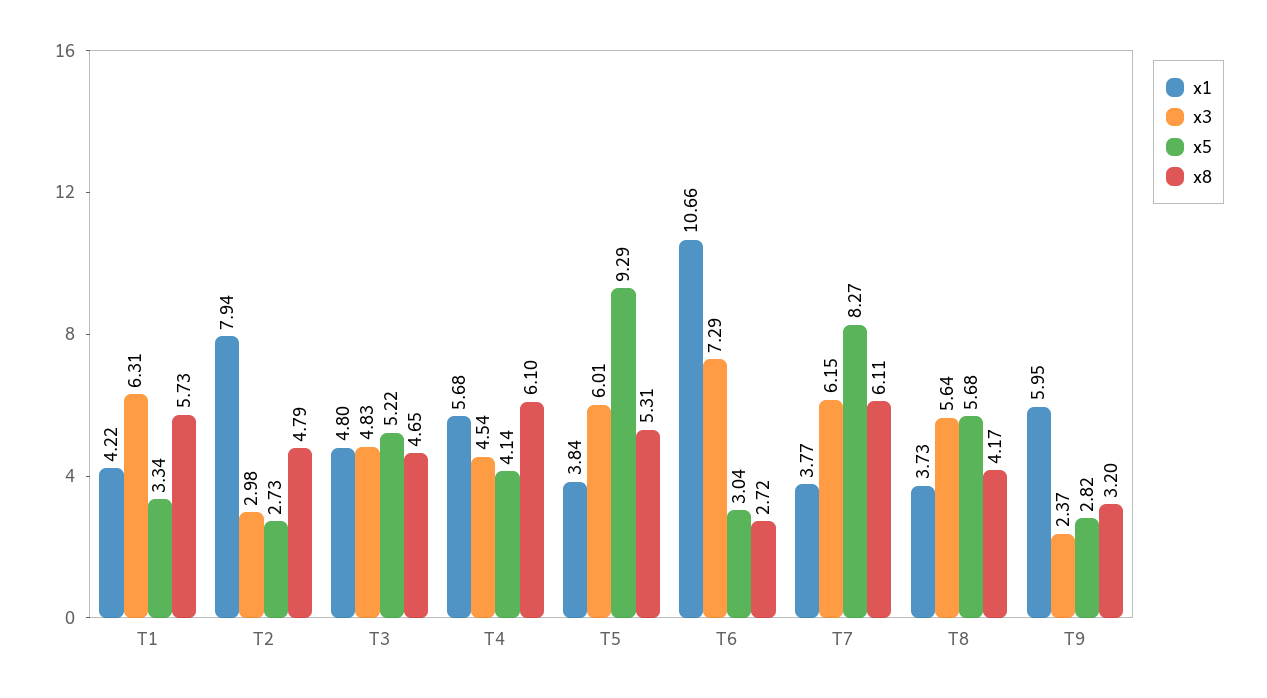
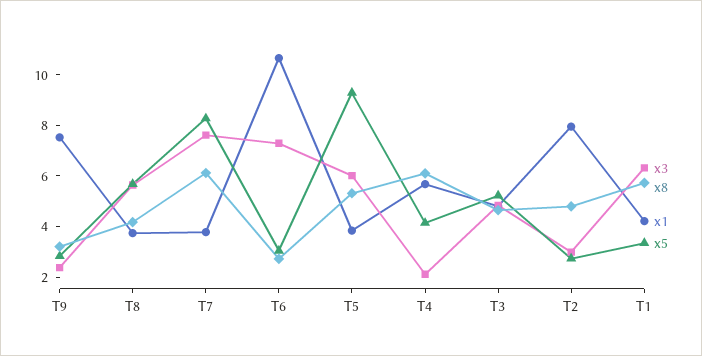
  {
    "x1": {
      "T1": 4.22,
      "T2": 7.94,
      "T3": 4.8,
      "T4": 5.68,
      "T5": 3.84,
      "T6": 10.66,
      "T7": 3.77,
      "T8": 3.73,
-     "T9": 5.95
+     "T9": 7.5
    },
    "x3": {
      "T1": 6.31,
      "T2": 2.98,
      "T3": 4.83,
-     "T4": 4.54,
+     "T4": 2,
      "T5": 6.01,
      "T6": 7.29,
-     "T7": 6.15,
+     "T7": 7.5,
      "T8": 5.64,
      "T9": 2.37
    },
    "x5": {
      "T1": 3.34,
      "T2": 2.73,
      "T3": 5.22,
      "T4": 4.14,
      "T5": 9.29,
      "T6": 3.04,
      "T7": 8.27,
      "T8": 5.68,
      "T9": 2.82
    },
    "x8": {
      "T1": 5.73,
      "T2": 4.79,
      "T3": 4.65,
      "T4": 6.1,
      "T5": 5.31,
      "T6": 2.72,
      "T7": 6.11,
      "T8": 4.17,
      "T9": 3.2
    }
  }

